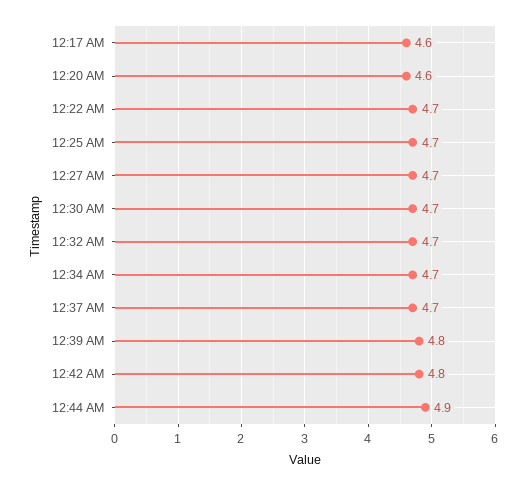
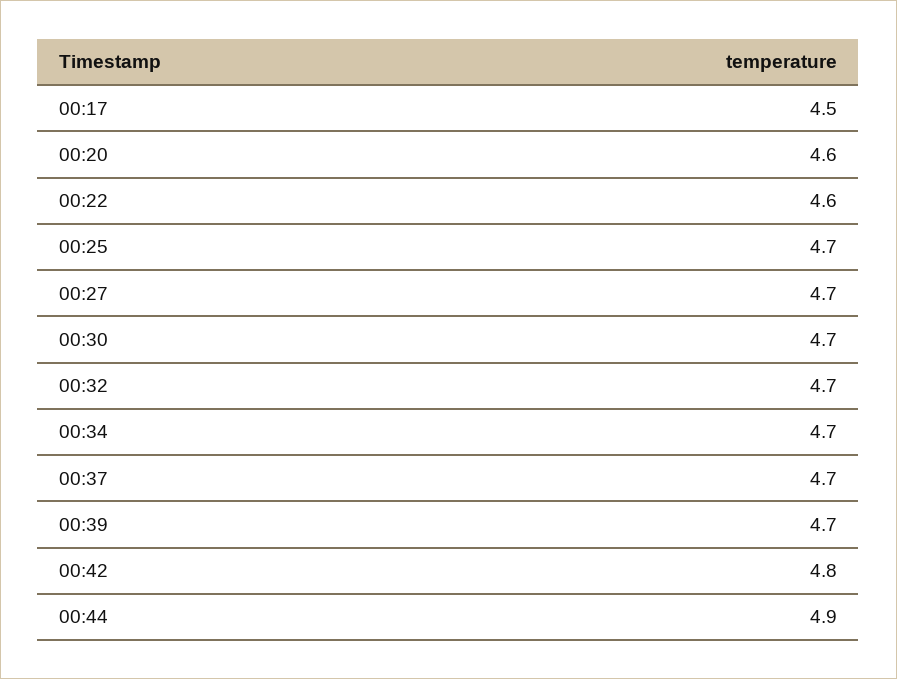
  {
-   "12:17 AM": 4.6,
+   "12:17 AM": 4.5,
    "12:20 AM": 4.6,
-   "12:22 AM": 4.7,
+   "12:22 AM": 4.6,
    "12:25 AM": 4.7,
    "12:27 AM": 4.7,
    "12:30 AM": 4.7,
    "12:32 AM": 4.7,
    "12:34 AM": 4.7,
    "12:37 AM": 4.7,
-   "12:39 AM": 4.8,
+   "12:39 AM": 4.7,
    "12:42 AM": 4.8,
    "12:44 AM": 4.9
  }

